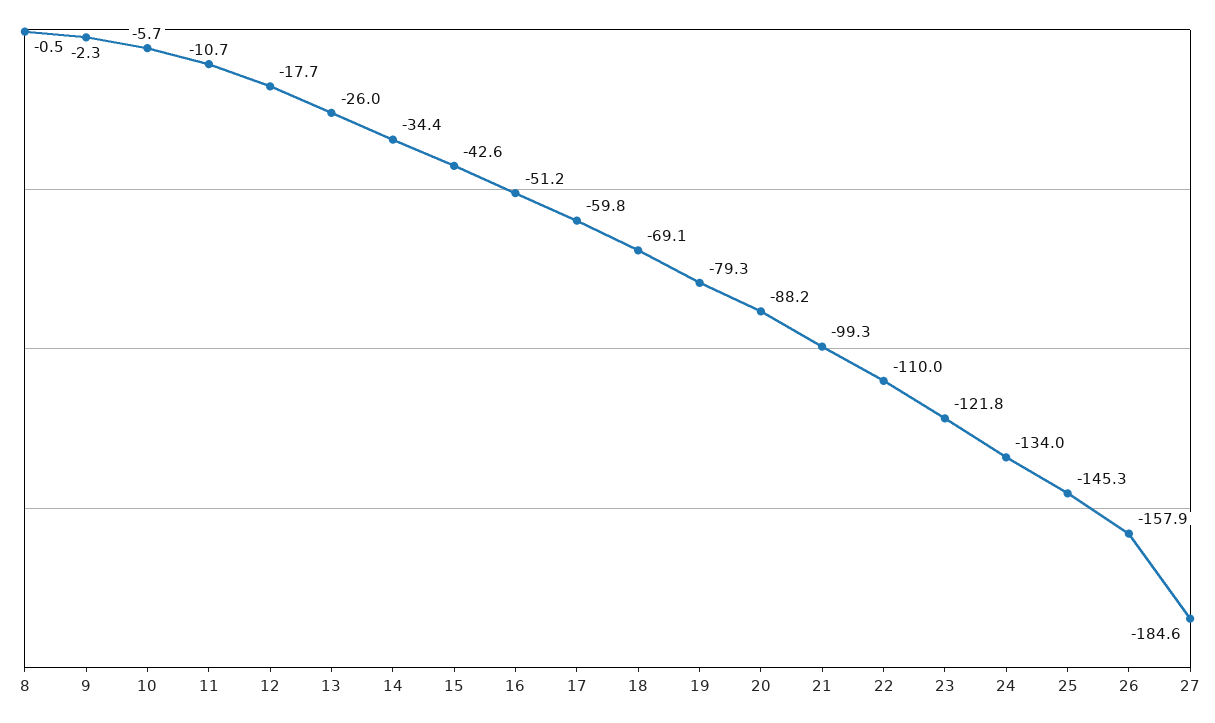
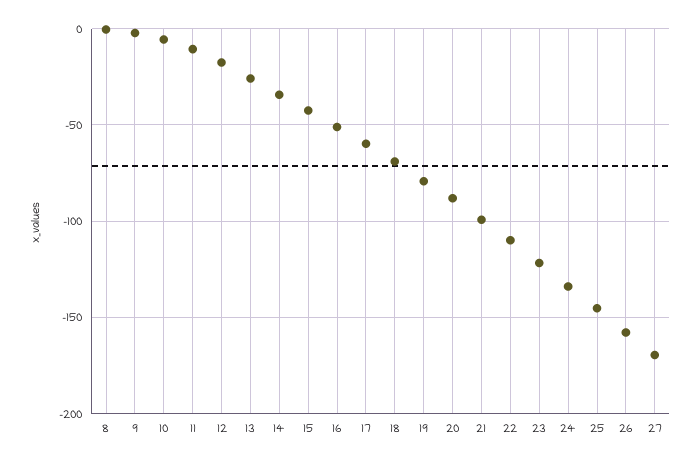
  {
    "8": -0.5,
    "9": -2.3,
    "10": -5.7,
    "11": -10.7,
    "12": -17.7,
    "13": -26,
    "14": -34.4,
    "15": -42.6,
    "16": -51.2,
    "17": -59.8,
    "18": -69.1,
    "19": -79.3,
    "20": -88.2,
    "21": -99.3,
    "22": -110,
    "23": -121.8,
    "24": -134,
    "25": -145.3,
    "26": -157.9,
-   "27": -184.6
+   "27": -170
  }

